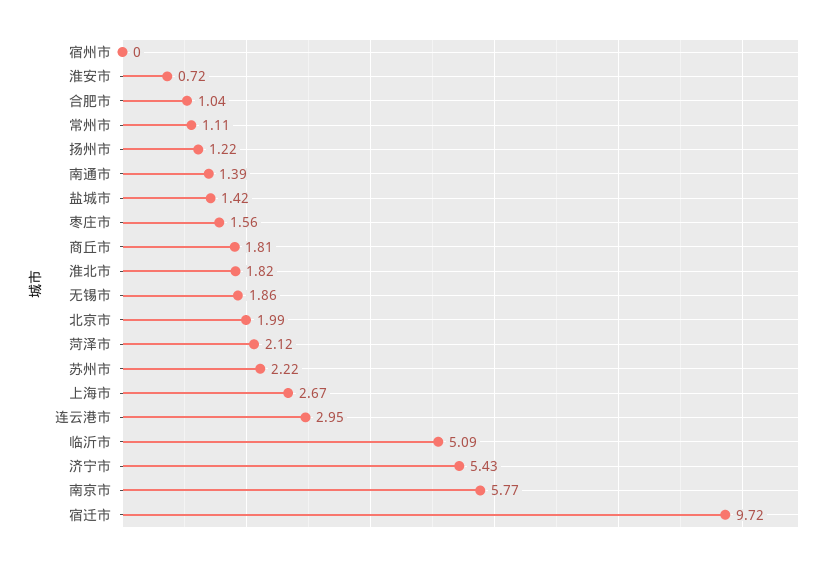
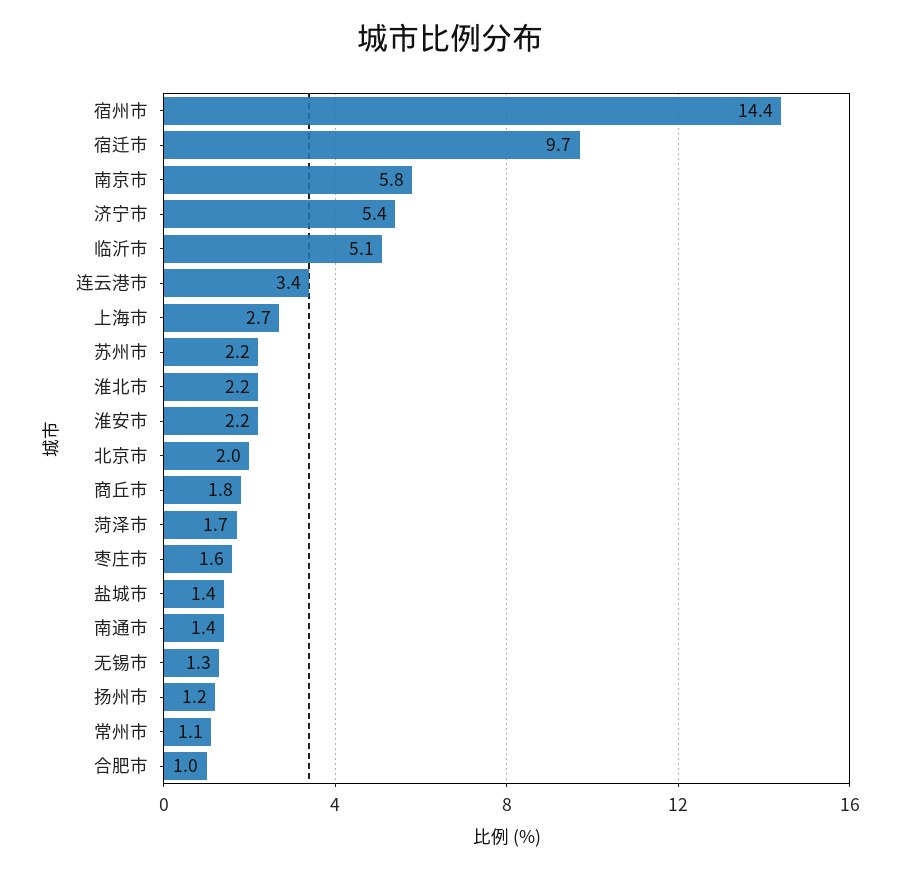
  {
-   "宿州市": 0,
+   "宿州市": 14.4,
-   "淮安市": 0.72,
+   "淮安市": 2.2,
    "合肥市": 1.04,
    "常州市": 1.11,
    "扬州市": 1.22,
    "南通市": 1.39,
    "盐城市": 1.42,
    "枣庄市": 1.56,
    "商丘市": 1.81,
-   "淮北市": 1.82,
+   "淮北市": 2.2,
-   "无锡市": 1.86,
+   "无锡市": 1.3,
    "北京市": 1.99,
-   "菏泽市": 2.12,
+   "菏泽市": 1.7,
    "苏州市": 2.22,
    "上海市": 2.67,
-   "连云港市": 2.95,
+   "连云港市": 3.4,
    "临沂市": 5.09,
    "济宁市": 5.43,
    "南京市": 5.77,
    "宿迁市": 9.72
  }

